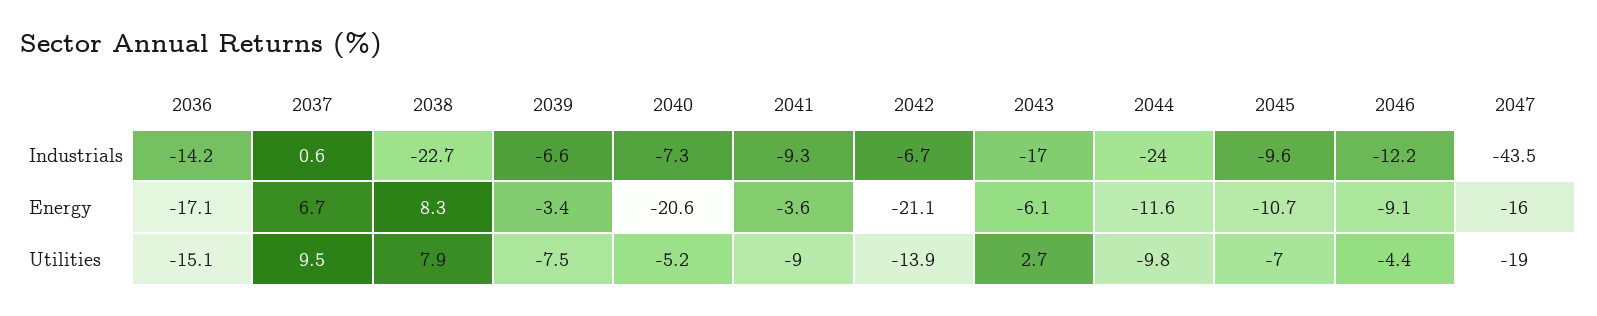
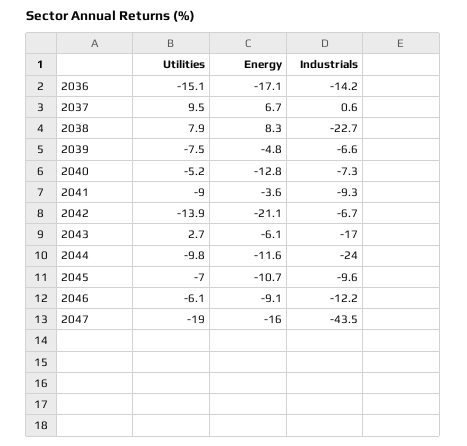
  {
    "2036": {
      "Industrials": -14.2,
      "Energy": -17.1,
      "Utilities": -15.1
    },
    "2037": {
      "Industrials": 0.6,
      "Energy": 6.7,
      "Utilities": 9.5
    },
    "2038": {
      "Industrials": -22.7,
      "Energy": 8.3,
      "Utilities": 7.9
    },
    "2039": {
      "Industrials": -6.6,
-     "Energy": -3.4,
+     "Energy": -4.8,
      "Utilities": -7.5
    },
    "2040": {
      "Industrials": -7.3,
-     "Energy": -20.6,
+     "Energy": -12.8,
      "Utilities": -5.2
    },
    "2041": {
      "Industrials": -9.3,
      "Energy": -3.6,
      "Utilities": -9
    },
    "2042": {
      "Industrials": -6.7,
      "Energy": -21.1,
      "Utilities": -13.9
    },
    "2043": {
      "Industrials": -17,
      "Energy": -6.1,
      "Utilities": 2.7
    },
    "2044": {
      "Industrials": -24,
      "Energy": -11.6,
      "Utilities": -9.8
    },
    "2045": {
      "Industrials": -9.6,
      "Energy": -10.7,
      "Utilities": -7
    },
    "2046": {
      "Industrials": -12.2,
      "Energy": -9.1,
-     "Utilities": -4.4
+     "Utilities": -6.1
    },
    "2047": {
      "Industrials": -43.5,
      "Energy": -16,
      "Utilities": -19
    }
  }

